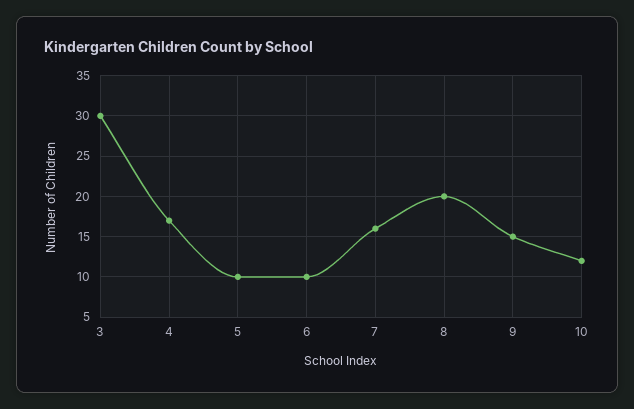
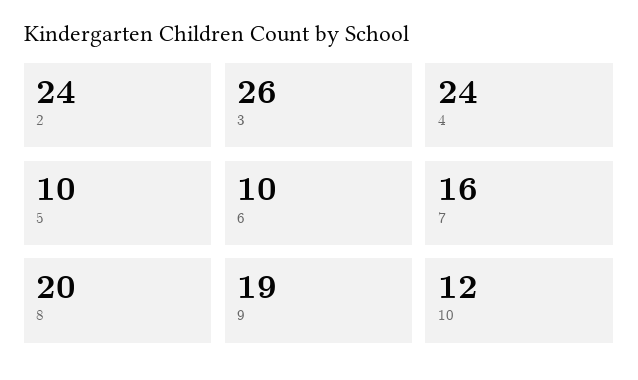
  {
-   "3": 30,
+   "3": 26,
-   "4": 17,
+   "4": 24,
    "5": 10,
    "6": 10,
    "7": 16,
    "8": 20,
-   "9": 15,
+   "9": 19,
-   "10": 12
+   "10": 12,
+   "2": 24
  }

